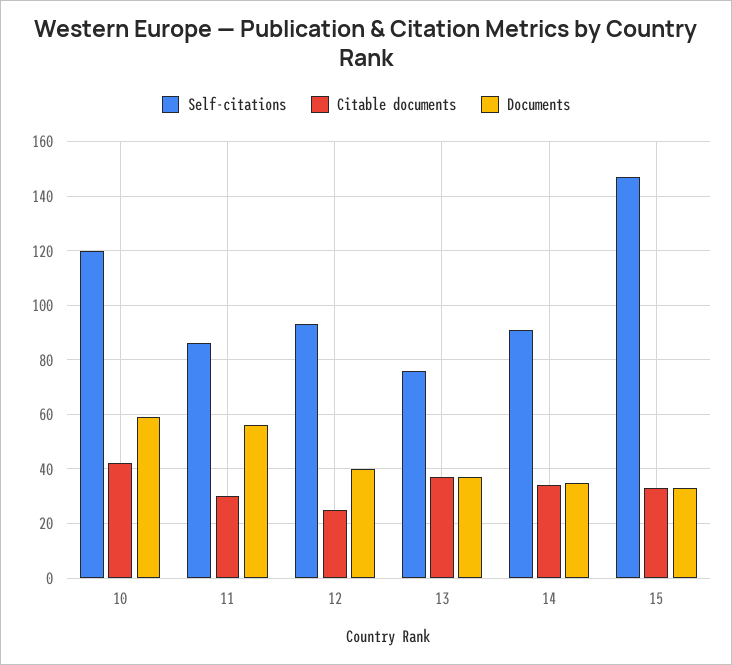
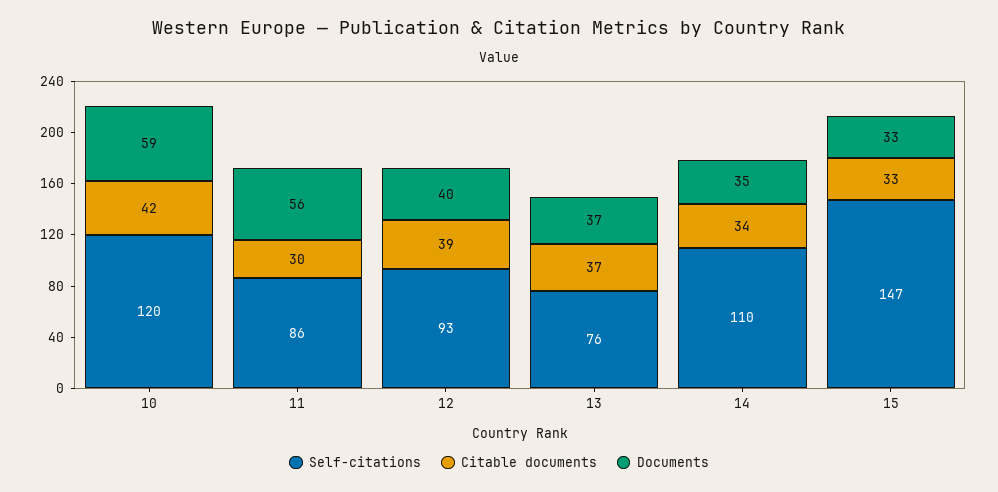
  {
    "Self-citations": {
      "10": 120,
      "11": 86,
      "12": 93,
      "13": 76,
-     "14": 90,
+     "14": 110,
      "15": 147
    },
    "Citable documents": {
      "10": 42,
      "11": 30,
-     "12": 25,
+     "12": 39,
      "13": 37,
      "14": 34,
      "15": 33
    },
    "Documents": {
      "10": 59,
      "11": 56,
      "12": 40,
      "13": 37,
      "14": 35,
      "15": 33
    }
  }

